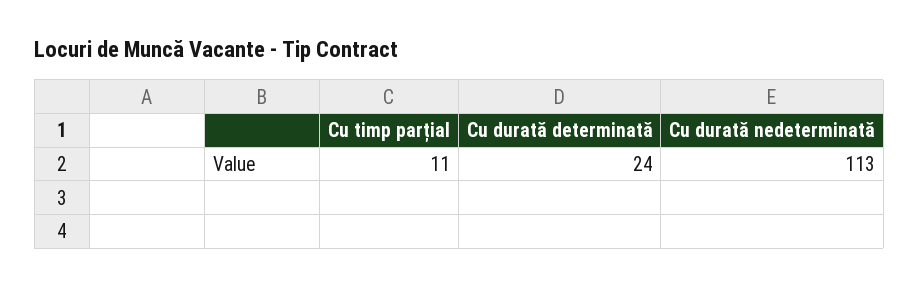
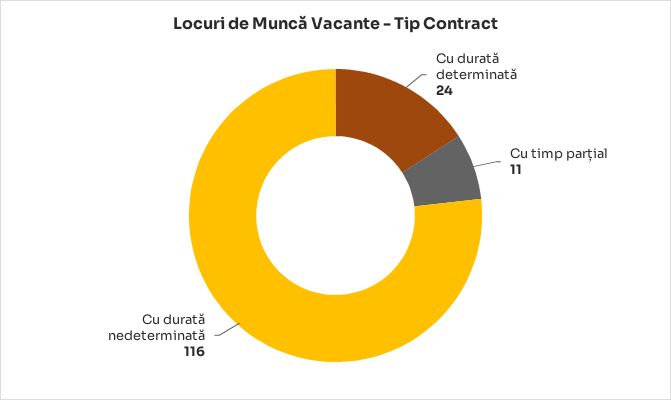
  {
    "Cu timp parțial": 11,
    "Cu durată determinată": 24,
-   "Cu durată nedeterminată": 113
+   "Cu durată nedeterminată": 116
  }

